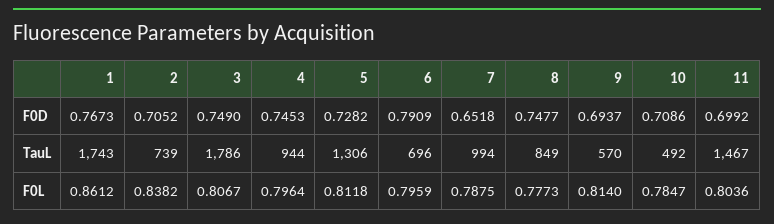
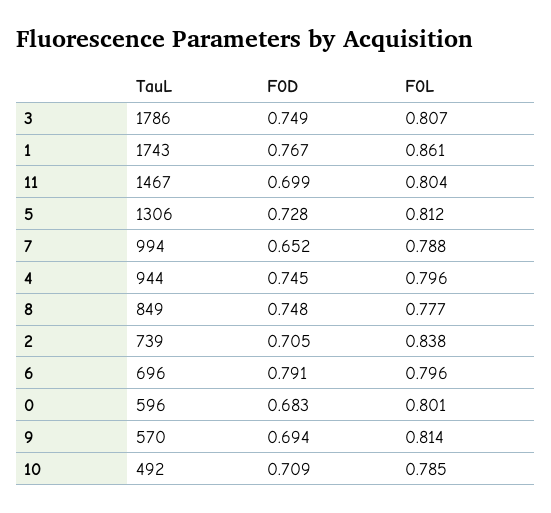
  {
    "1": {
      "F0D": 0.7673,
      "TauL": 1743,
      "F0L": 0.8612
    },
    "2": {
      "F0D": 0.7052,
      "TauL": 739,
      "F0L": 0.8382
    },
    "3": {
      "F0D": 0.749,
      "TauL": 1786,
      "F0L": 0.8067
    },
    "4": {
      "F0D": 0.7453,
      "TauL": 944,
      "F0L": 0.7964
    },
    "5": {
      "F0D": 0.7282,
      "TauL": 1306,
      "F0L": 0.8118
    },
    "6": {
      "F0D": 0.7909,
      "TauL": 696,
      "F0L": 0.7959
    },
    "7": {
      "F0D": 0.6518,
      "TauL": 994,
      "F0L": 0.7875
    },
    "8": {
      "F0D": 0.7477,
      "TauL": 849,
      "F0L": 0.7773
    },
    "9": {
      "F0D": 0.6937,
      "TauL": 570,
      "F0L": 0.814
    },
    "10": {
      "F0D": 0.7086,
      "TauL": 492,
      "F0L": 0.7847
    },
    "11": {
      "F0D": 0.6992,
      "TauL": 1467,
      "F0L": 0.8036
-   }
+   },
+   "0": {
+     "TauL": 596,
+     "F0D": 0.683,
+     "F0L": 0.801
+   }
  }

